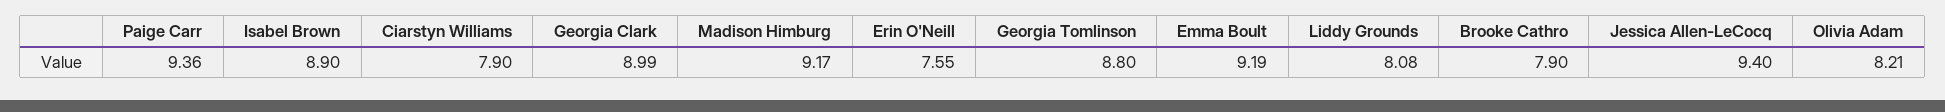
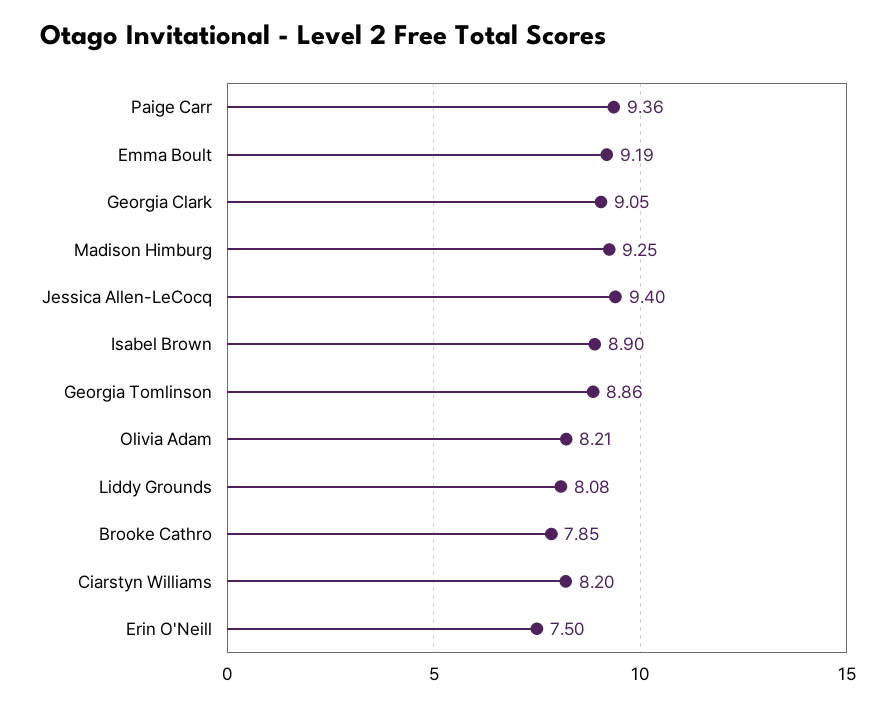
  {
    "Paige Carr": 9.36,
    "Isabel Brown": 8.9,
-   "Ciarstyn Williams": 7.9,
+   "Ciarstyn Williams": 8.2,
-   "Georgia Clark": 8.99,
+   "Georgia Clark": 9.05,
-   "Madison Himburg": 9.17,
+   "Madison Himburg": 9.25,
-   "Erin O'Neill": 7.55,
+   "Erin O'Neill": 7.5,
-   "Georgia Tomlinson": 8.8,
+   "Georgia Tomlinson": 8.86,
    "Emma Boult": 9.19,
    "Liddy Grounds": 8.08,
-   "Brooke Cathro": 7.9,
+   "Brooke Cathro": 7.85,
    "Jessica Allen-LeCocq": 9.4,
    "Olivia Adam": 8.21
  }

